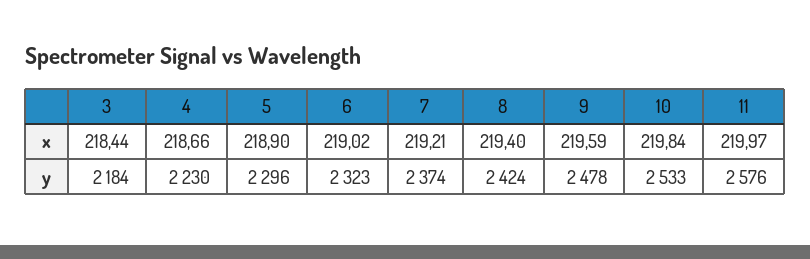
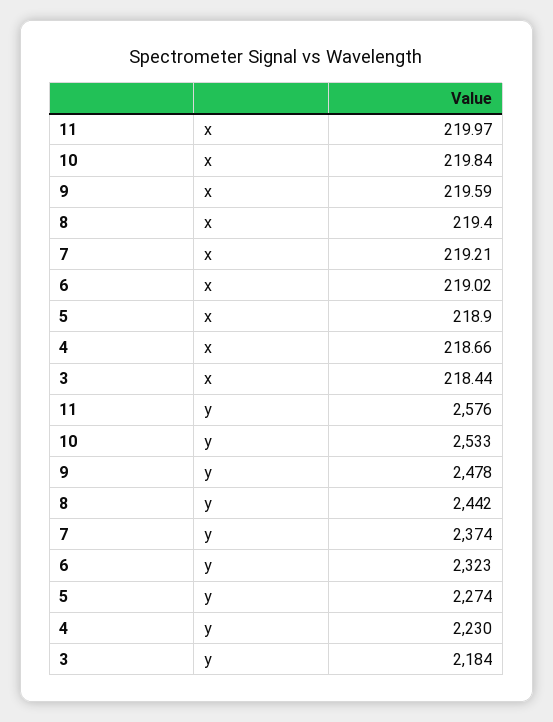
  {
    "3": {
      "x": 218.44,
      "y": 2184
    },
    "4": {
      "x": 218.66,
      "y": 2230
    },
    "5": {
      "x": 218.9,
-     "y": 2296
+     "y": 2274
    },
    "6": {
      "x": 219.02,
      "y": 2323
    },
    "7": {
      "x": 219.21,
      "y": 2374
    },
    "8": {
      "x": 219.4,
-     "y": 2424
+     "y": 2442
    },
    "9": {
      "x": 219.59,
      "y": 2478
    },
    "10": {
      "x": 219.84,
      "y": 2533
    },
    "11": {
      "x": 219.97,
      "y": 2576
    }
  }

